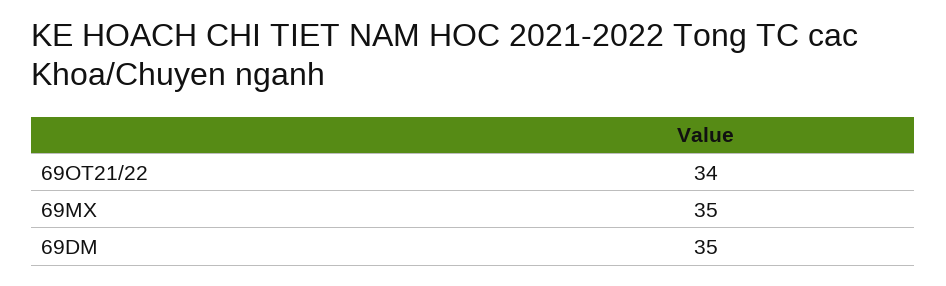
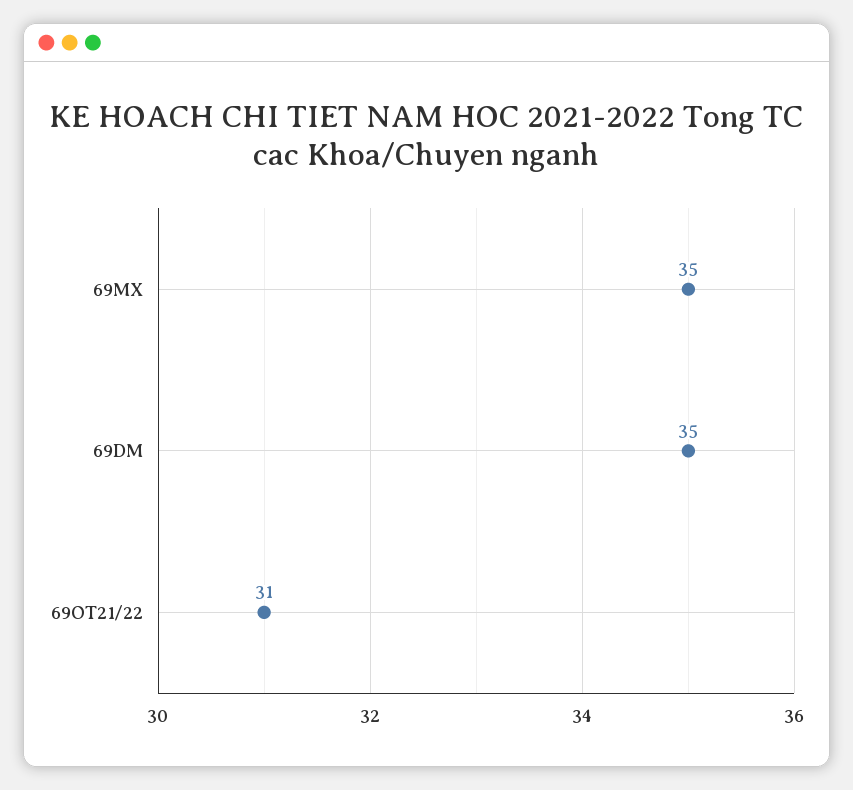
  {
-   "69OT21/22": 34,
+   "69OT21/22": 31,
    "69MX": 35,
    "69DM": 35
  }

